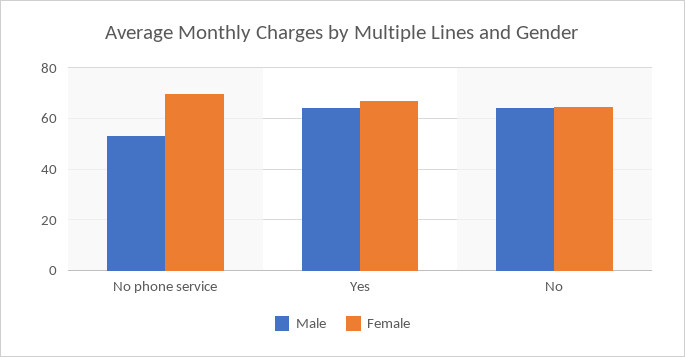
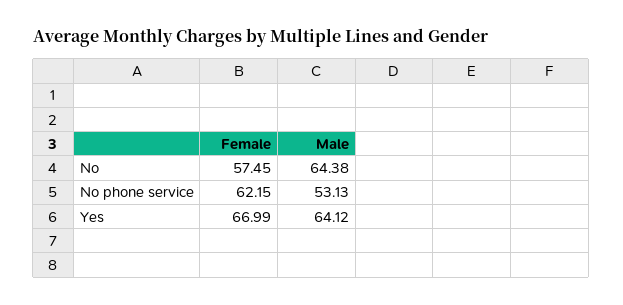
  {
    "Male": {
      "No phone service": 53.13,
      "Yes": 64.12,
      "No": 64.38
    },
    "Female": {
-     "No phone service": 70,
+     "No phone service": 62.15,
      "Yes": 66.99,
-     "No": 65
+     "No": 57.45
    }
  }

